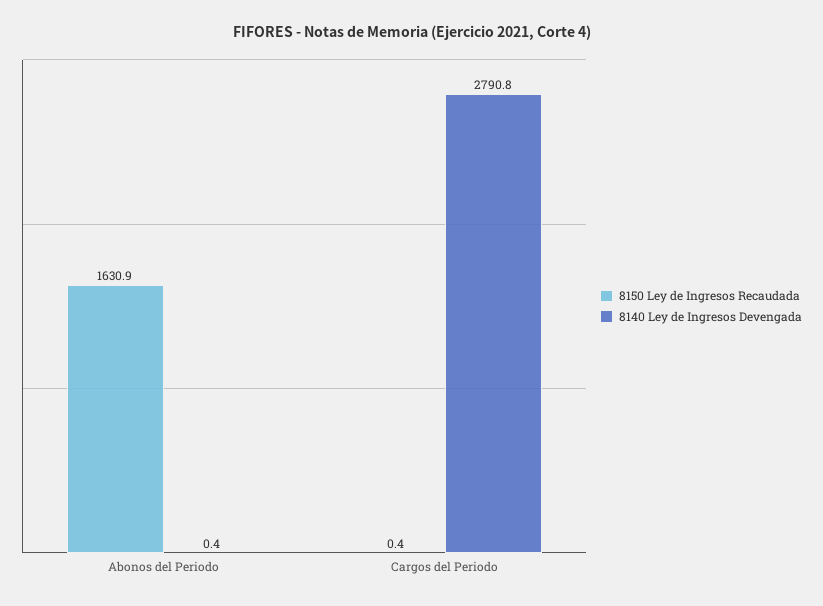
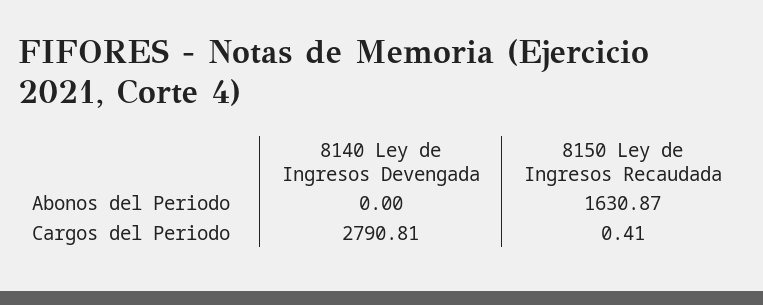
  {
    "8150 Ley de Ingresos Recaudada": {
      "Abonos del Periodo": 1630.87,
      "Cargos del Periodo": 0.41
    },
    "8140 Ley de Ingresos Devengada": {
-     "Abonos del Periodo": 0.4,
+     "Abonos del Periodo": 0,
      "Cargos del Periodo": 2790.81
    }
  }

